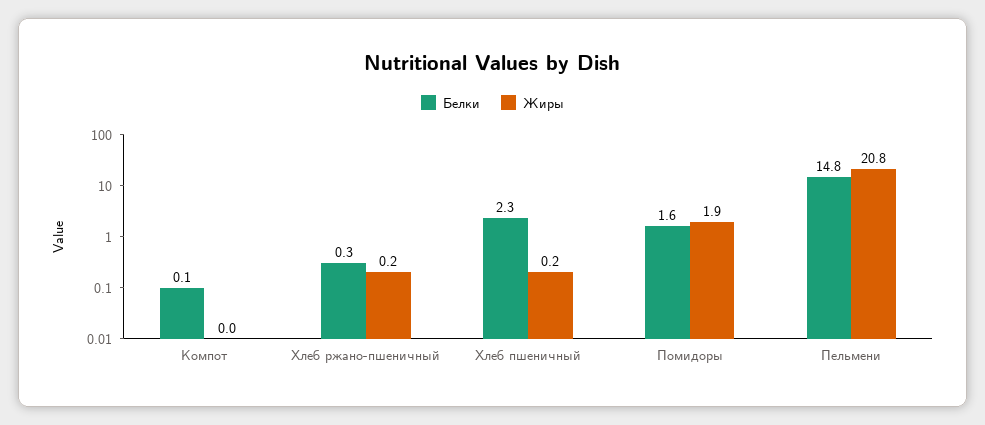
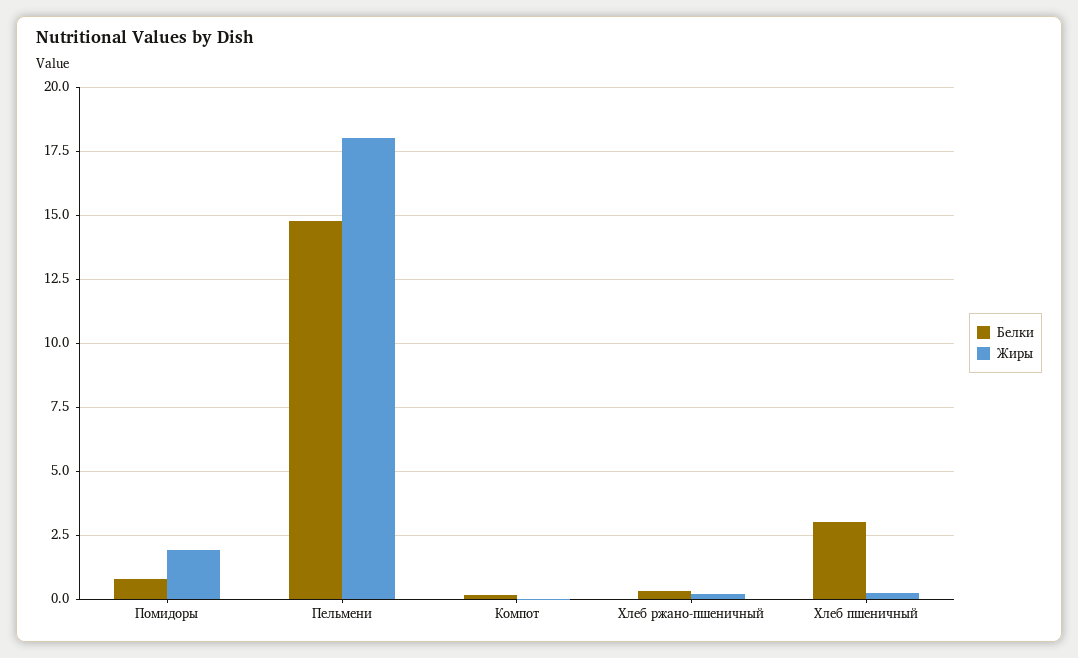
  {
    "Белки": {
      "Компот": 0.1,
      "Хлеб ржано-пшеничный": 0.3,
-     "Хлеб пшеничный": 2.3,
+     "Хлеб пшеничный": 3,
-     "Помидоры": 1.6,
+     "Помидоры": 0.75,
      "Пельмени": 14.8
    },
    "Жиры": {
      "Компот": 0,
      "Хлеб ржано-пшеничный": 0.2,
      "Хлеб пшеничный": 0.2,
      "Помидоры": 1.9,
-     "Пельмени": 20.8
+     "Пельмени": 18
    }
  }

